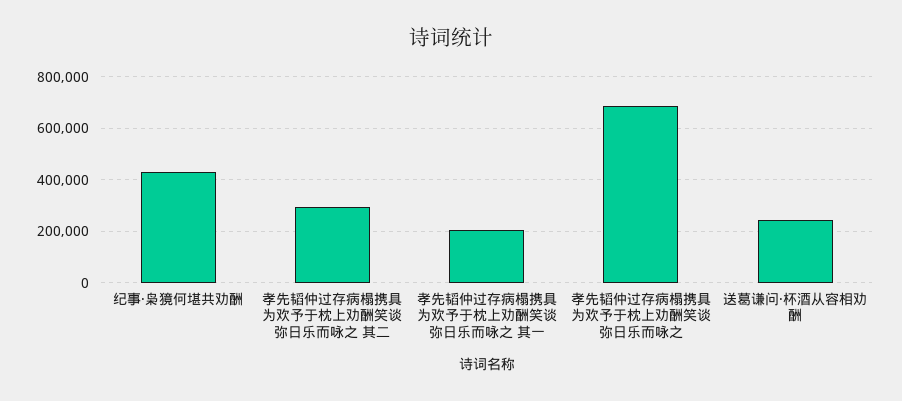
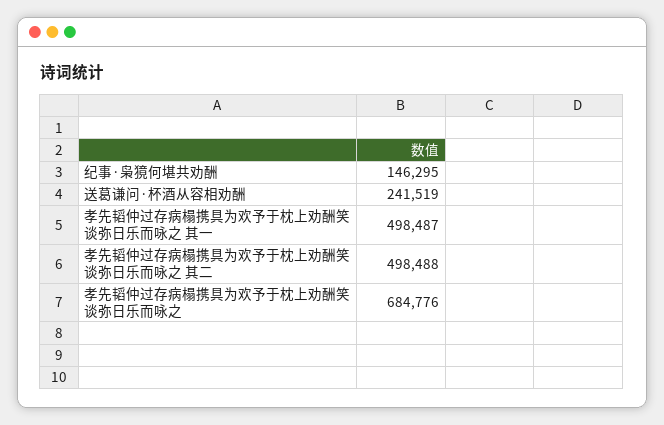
  {
-   "纪事·枭獍何堪共劝酬": 425000,
+   "纪事·枭獍何堪共劝酬": 146295,
-   "孝先韬仲过存病榻携具为欢予于枕上劝酬笑谈弥日乐而咏之 其二": 300000,
+   "孝先韬仲过存病榻携具为欢予于枕上劝酬笑谈弥日乐而咏之 其二": 498488,
-   "孝先韬仲过存病榻携具为欢予于枕上劝酬笑谈弥日乐而咏之 其一": 200000,
+   "孝先韬仲过存病榻携具为欢予于枕上劝酬笑谈弥日乐而咏之 其一": 498487,
    "孝先韬仲过存病榻携具为欢予于枕上劝酬笑谈弥日乐而咏之": 684776,
    "送葛谦问·杯酒从容相劝酬": 241519
  }

